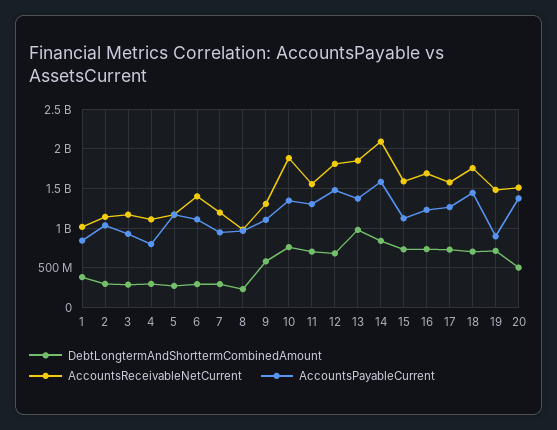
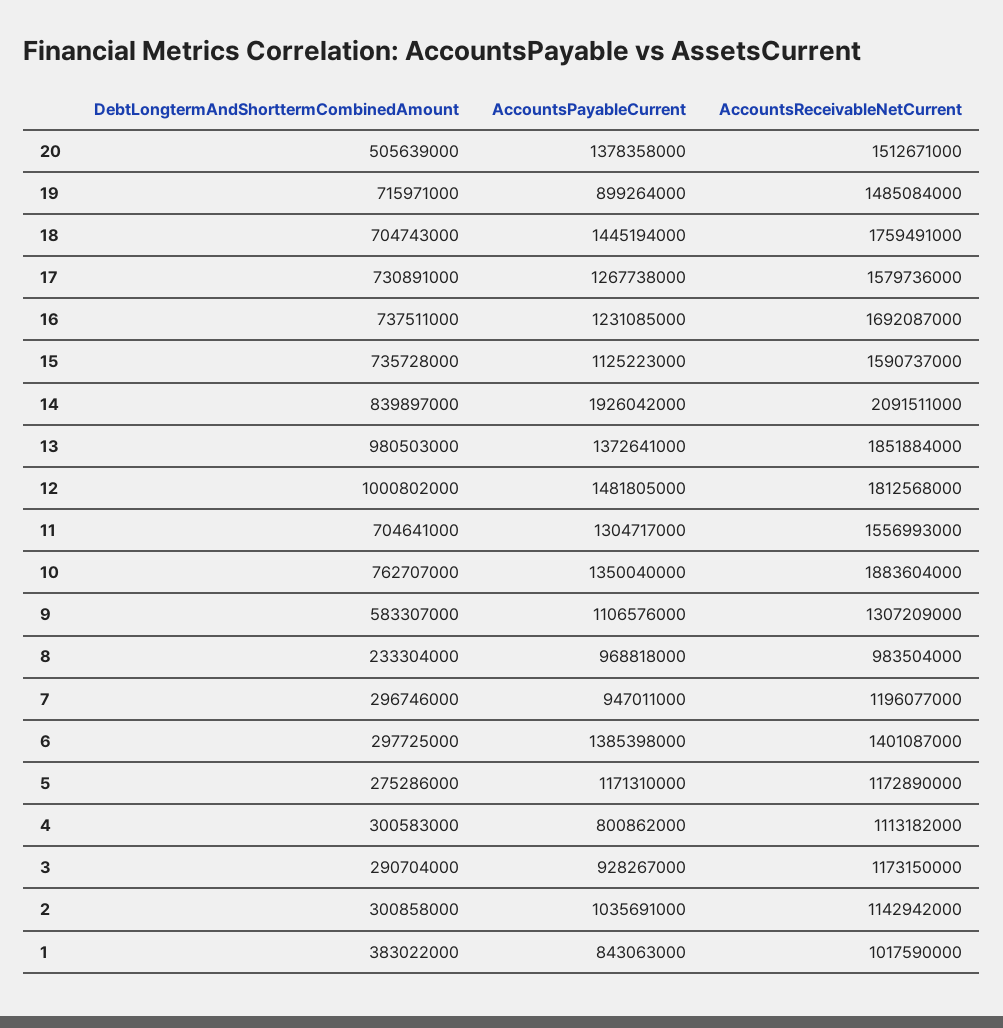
  {
    "DebtLongtermAndShorttermCombinedAmount": {
      "1": 383022000,
      "2": 300858000,
      "3": 290704000,
      "4": 300583000,
      "5": 275286000,
      "6": 297725000,
      "7": 296746000,
      "8": 233304000,
      "9": 583307000,
      "10": 762707000,
      "11": 704641000,
-     "12": 700000000,
+     "12": 1000802000,
      "13": 980503000,
      "14": 839897000,
      "15": 735728000,
      "16": 737511000,
      "17": 730891000,
      "18": 704743000,
      "19": 715971000,
      "20": 505639000
    },
    "AccountsReceivableNetCurrent": {
      "1": 1017590000,
      "2": 1142942000,
      "3": 1173150000,
      "4": 1113182000,
      "5": 1172890000,
      "6": 1401087000,
      "7": 1196077000,
      "8": 983504000,
      "9": 1307209000,
      "10": 1883604000,
      "11": 1556993000,
      "12": 1812568000,
      "13": 1851884000,
      "14": 2091511000,
      "15": 1590737000,
      "16": 1692087000,
      "17": 1579736000,
      "18": 1759491000,
      "19": 1485084000,
      "20": 1512671000
    },
    "AccountsPayableCurrent": {
      "1": 843063000,
      "2": 1035691000,
      "3": 928267000,
      "4": 800862000,
      "5": 1171310000,
-     "6": 1100000000,
+     "6": 1385398000,
      "7": 947011000,
      "8": 968818000,
      "9": 1106576000,
      "10": 1350040000,
      "11": 1304717000,
      "12": 1481805000,
      "13": 1372641000,
-     "14": 1600000000,
+     "14": 1926042000,
      "15": 1125223000,
      "16": 1231085000,
      "17": 1267738000,
      "18": 1445194000,
      "19": 899264000,
      "20": 1378358000
    }
  }

